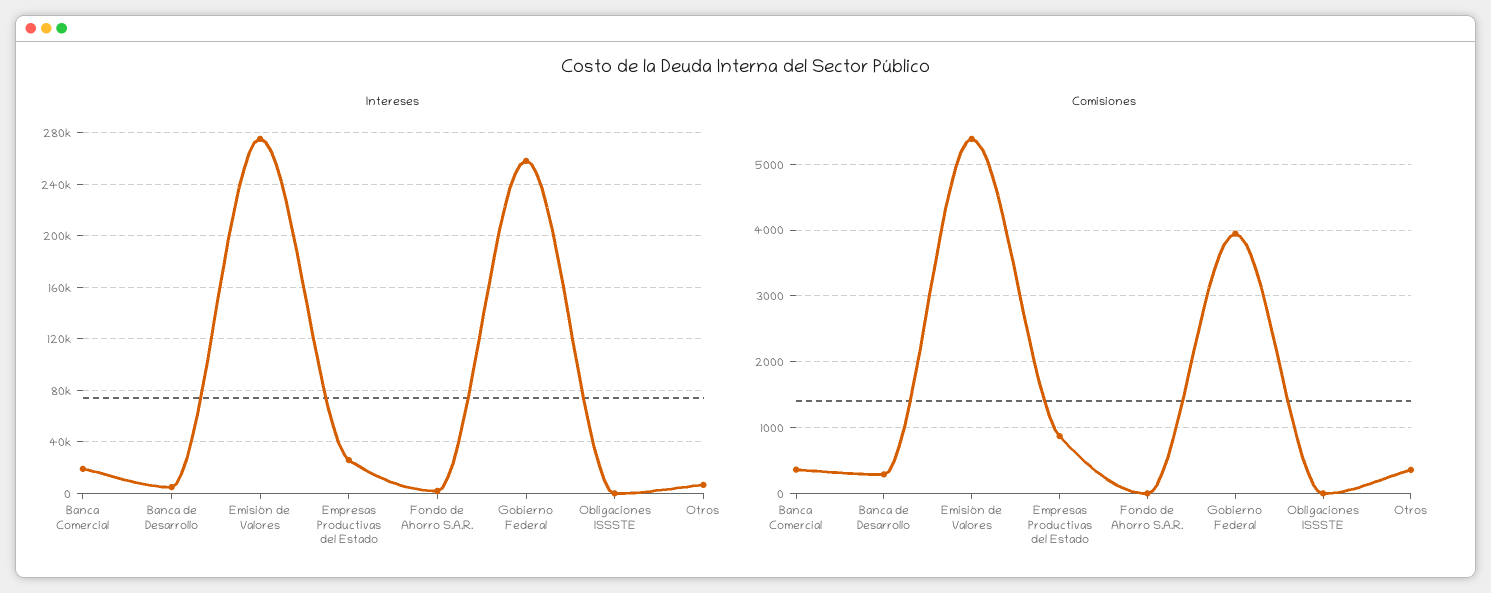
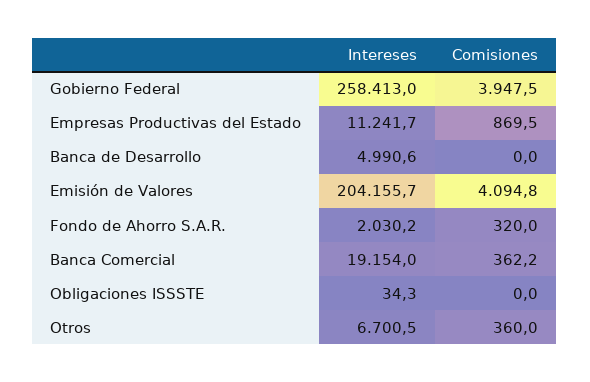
  {
    "Intereses": {
      "Banca Comercial": 19154,
      "Banca de Desarrollo": 4990.6,
-     "Emisión de Valores": 275000,
+     "Emisión de Valores": 204155.7,
-     "Empresas Productivas del Estado": 25000,
+     "Empresas Productivas del Estado": 11241.7,
      "Fondo de Ahorro S.A.R.": 2030.2,
      "Gobierno Federal": 258413,
      "Obligaciones ISSSTE": 34.3,
      "Otros": 6700.5
    },
    "Comisiones": {
      "Banca Comercial": 362.2,
-     "Banca de Desarrollo": 300,
+     "Banca de Desarrollo": 0,
-     "Emisión de Valores": 5400,
+     "Emisión de Valores": 4094.8,
      "Empresas Productivas del Estado": 869.5,
-     "Fondo de Ahorro S.A.R.": 0,
+     "Fondo de Ahorro S.A.R.": 320,
      "Gobierno Federal": 3947.5,
      "Obligaciones ISSSTE": 0,
      "Otros": 360
    }
  }

